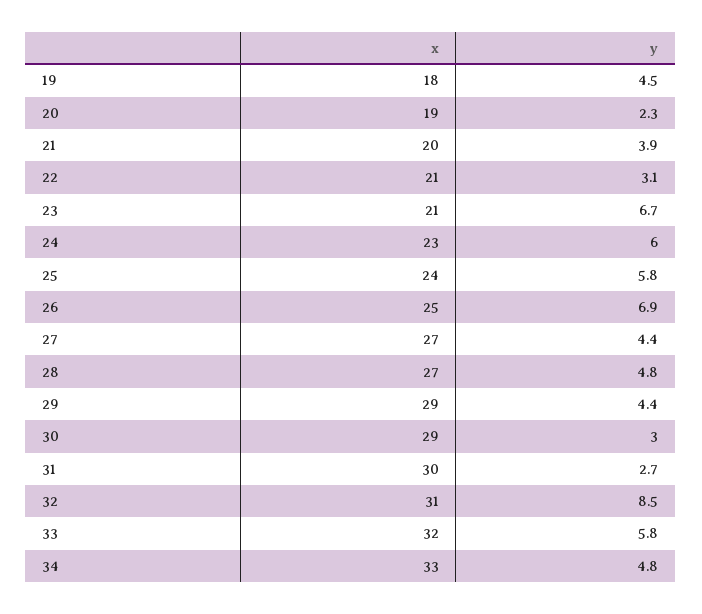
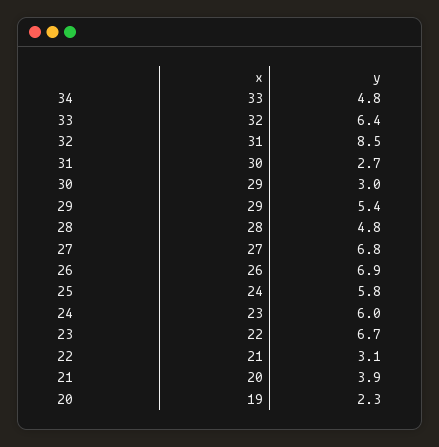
  {
    "x": {
-     "19": 18,
      "20": 19,
      "21": 20,
      "22": 21,
-     "23": 21,
+     "23": 22,
      "24": 23,
      "25": 24,
-     "26": 25,
+     "26": 26,
      "27": 27,
-     "28": 27,
+     "28": 28,
      "29": 29,
      "30": 29,
      "31": 30,
      "32": 31,
      "33": 32,
      "34": 33
    },
    "y": {
-     "19": 4.5,
      "20": 2.3,
      "21": 3.9,
      "22": 3.1,
      "23": 6.7,
      "24": 6,
      "25": 5.8,
      "26": 6.9,
-     "27": 4.4,
+     "27": 6.8,
      "28": 4.8,
-     "29": 4.4,
+     "29": 5.4,
      "30": 3,
      "31": 2.7,
      "32": 8.5,
-     "33": 5.8,
+     "33": 6.4,
      "34": 4.8
    }
  }

